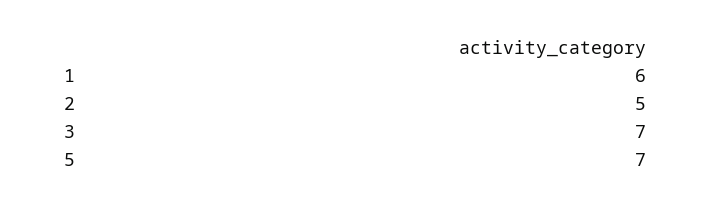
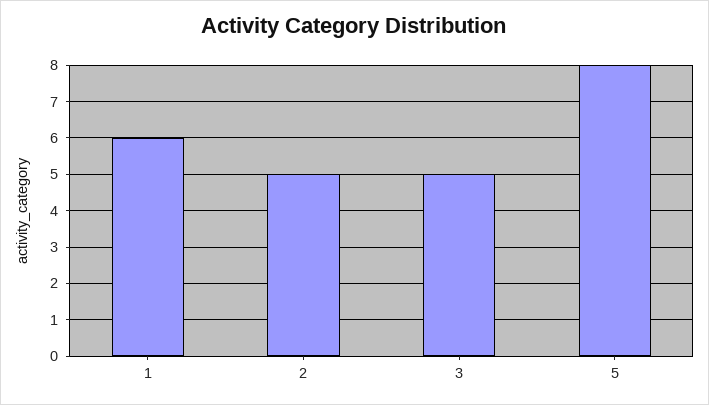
  {
    "1": 6,
    "2": 5,
-   "3": 7,
+   "3": 5,
-   "5": 7
+   "5": 8
  }

